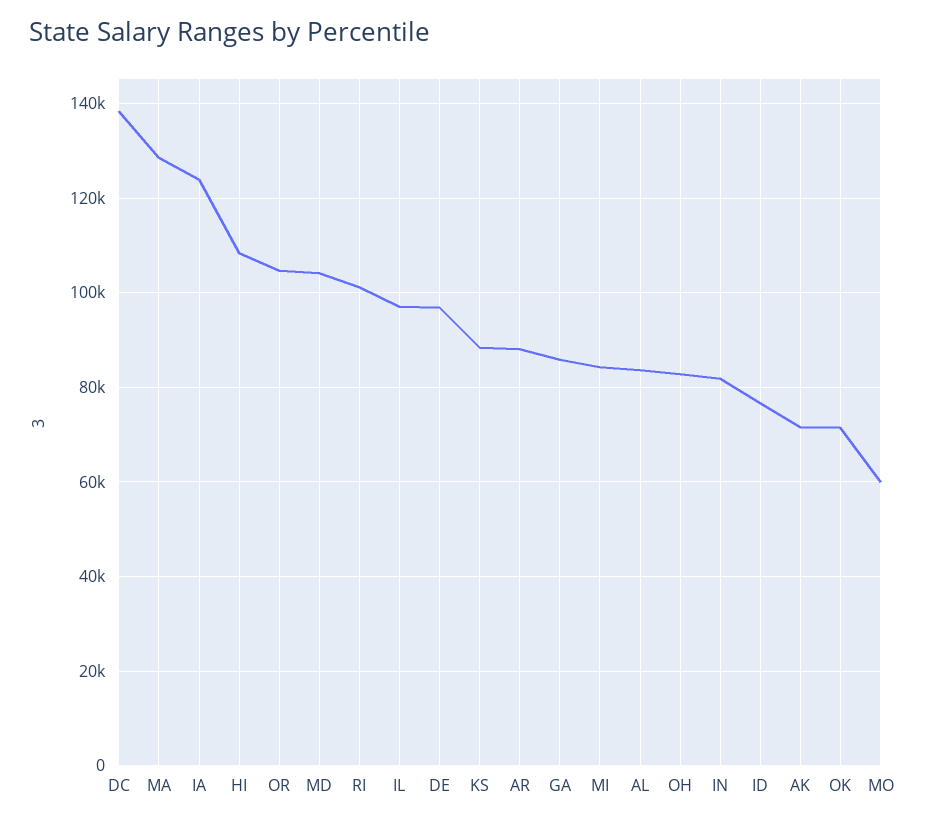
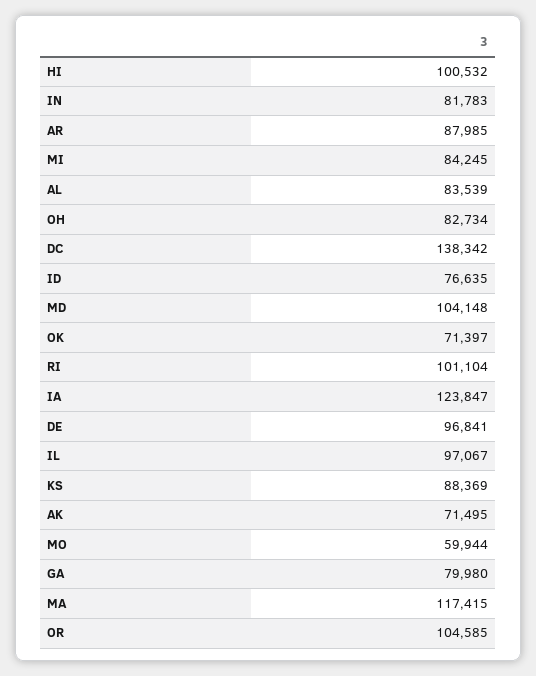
  {
    "DC": 138342,
-   "MA": 128000,
+   "MA": 117415,
    "IA": 123847,
-   "HI": 108000,
+   "HI": 100532,
    "OR": 104585,
    "MD": 104148,
    "RI": 101104,
    "IL": 97067,
    "DE": 96841,
    "KS": 88369,
    "AR": 87985,
-   "GA": 86000,
+   "GA": 79980,
    "MI": 84245,
    "AL": 83539,
    "OH": 82734,
    "IN": 81783,
    "ID": 76635,
    "AK": 71495,
    "OK": 71397,
    "MO": 59944
  }

